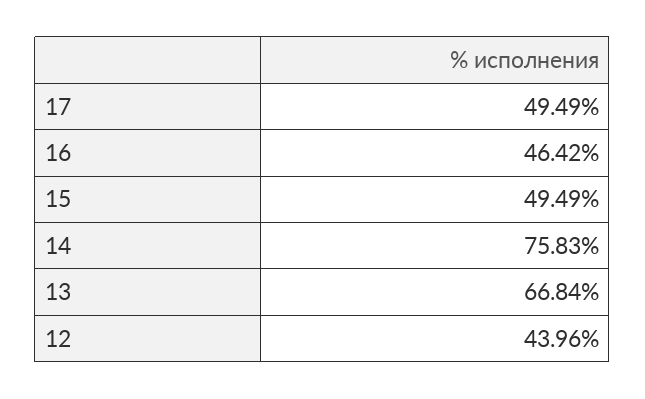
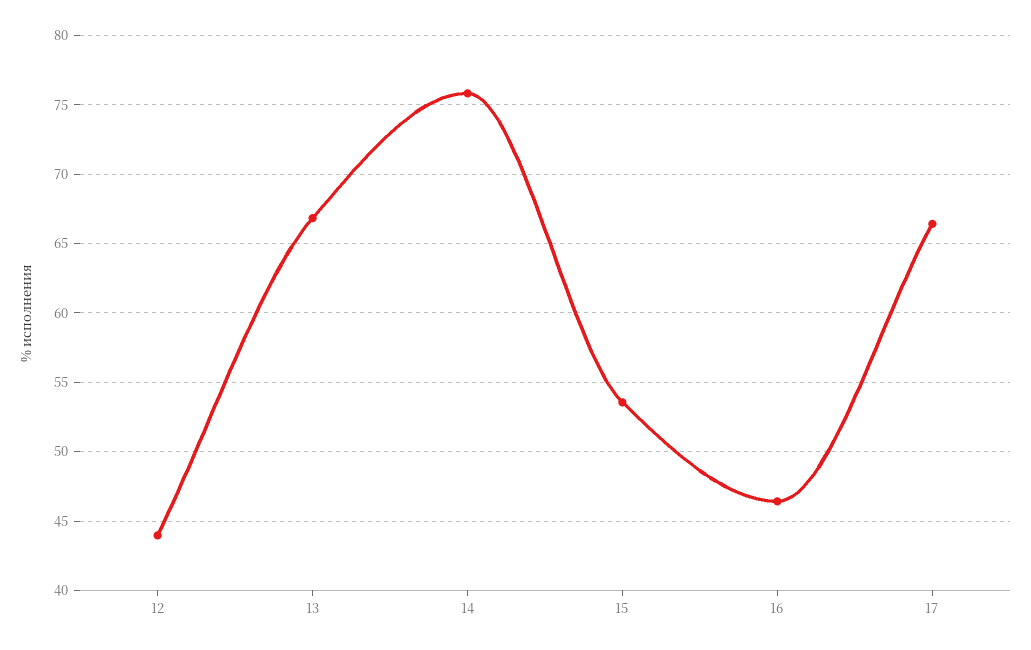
  {
-   "17": 49.49,
+   "17": 66.5,
    "16": 46.42,
-   "15": 49.49,
+   "15": 53.5,
    "14": 75.83,
    "13": 66.84,
    "12": 43.96
  }

